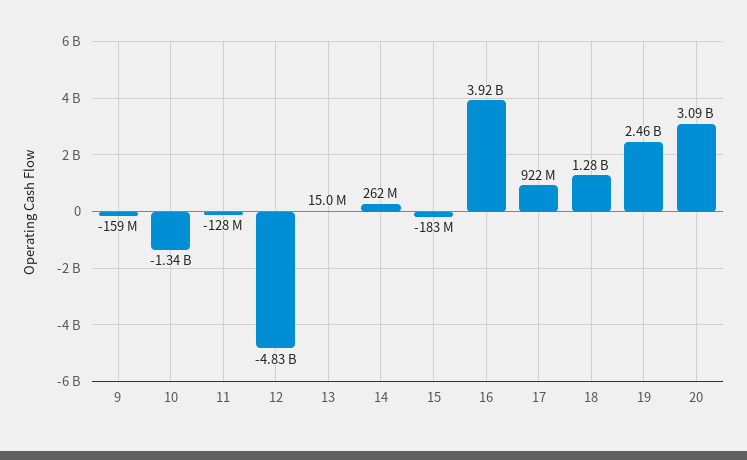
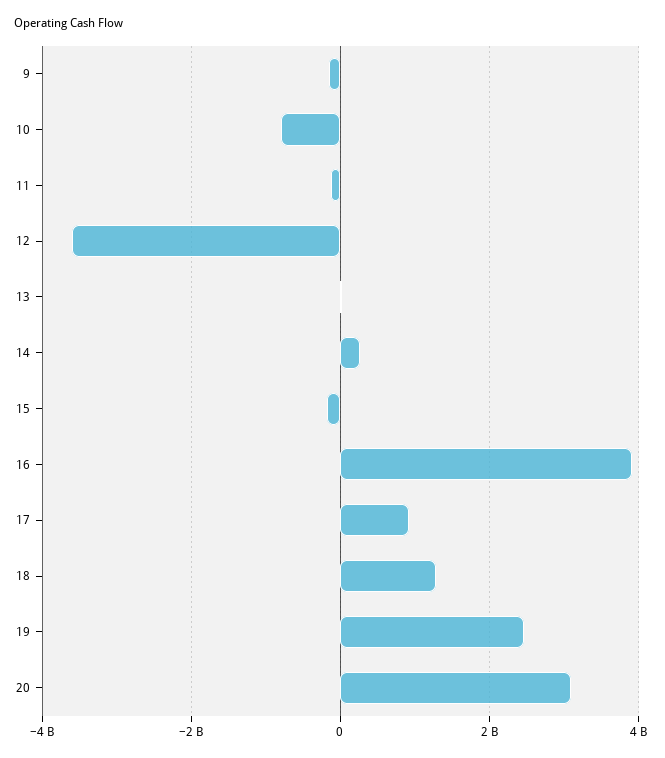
  {
    "9": -159000000,
-   "10": -1340000000,
+   "10": -800000000,
    "11": -128000000,
-   "12": -4830000000,
+   "12": -3600000000,
    "13": 15000000,
    "14": 262000000,
    "15": -183000000,
    "16": 3920000000,
    "17": 922000000,
    "18": 1280000000,
    "19": 2460000000,
    "20": 3090000000
  }

